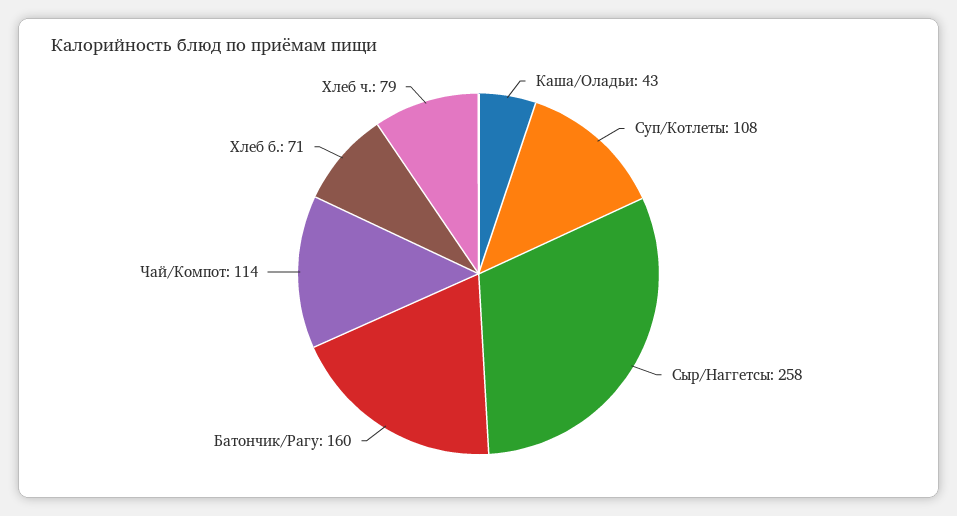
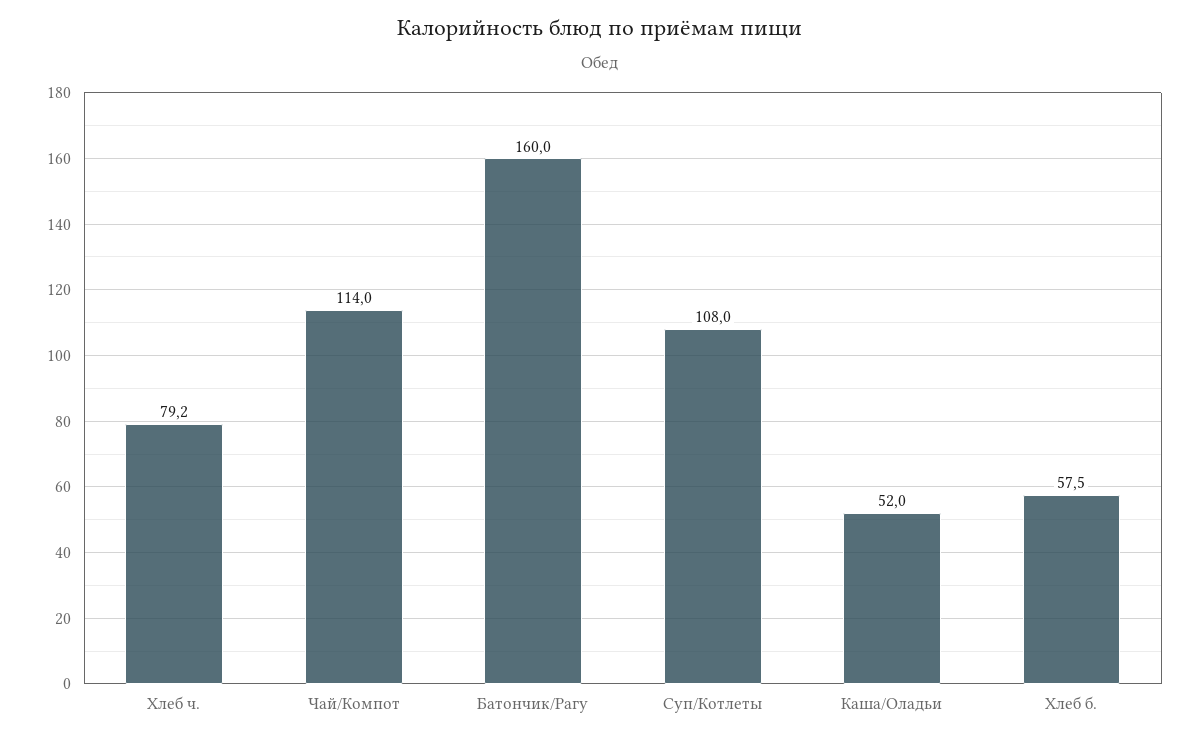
  {
-   "Каша/Оладьи": 43,
+   "Каша/Оладьи": 52,
    "Суп/Котлеты": 108,
-   "Сыр/Наггетсы": 258,
    "Батончик/Рагу": 160,
    "Чай/Компот": 114,
-   "Хлеб б.": 71,
+   "Хлеб б.": 57.5,
    "Хлеб ч.": 79.2
  }

